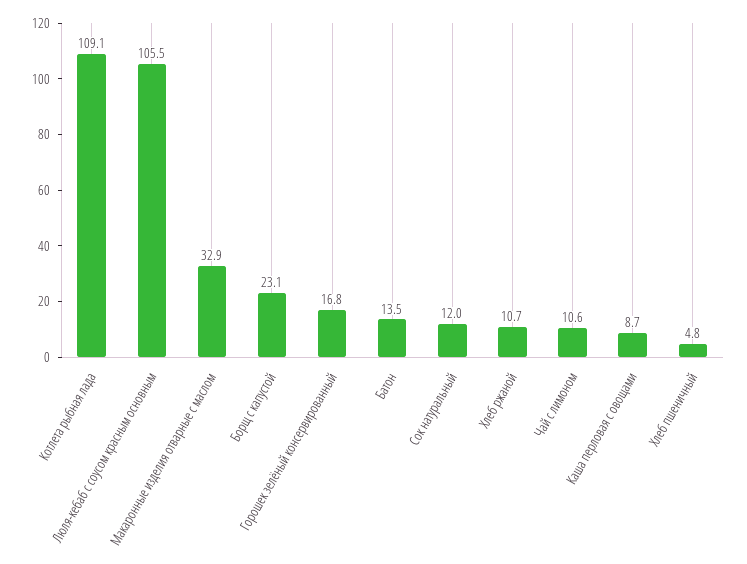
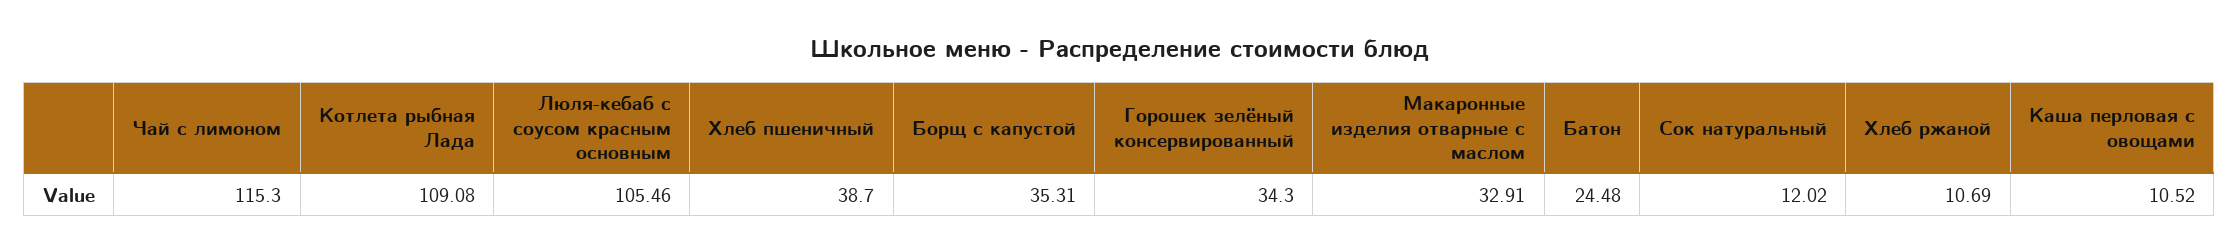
  {
    "Котлета рыбная лада": 109.08,
    "Люля-кебаб с соусом красным основным": 105.46,
    "Макаронные изделия отварные с маслом": 32.91,
-   "Борщ с капустой": 23.1,
+   "Борщ с капустой": 35.31,
-   "Горошек зелёный консервированный": 16.8,
+   "Горошек зелёный консервированный": 34.3,
-   "Батон": 13.5,
+   "Батон": 24.48,
    "Сок натуральный": 12.02,
    "Хлеб ржаной": 10.69,
-   "Чай с лимоном": 10.6,
+   "Чай с лимоном": 115.3,
-   "Каша перловая с овощами": 8.7,
+   "Каша перловая с овощами": 10.52,
-   "Хлеб пшеничный": 4.8
+   "Хлеб пшеничный": 38.7
  }

